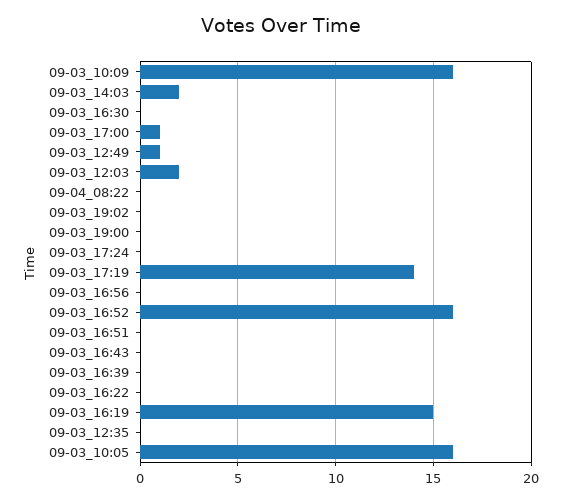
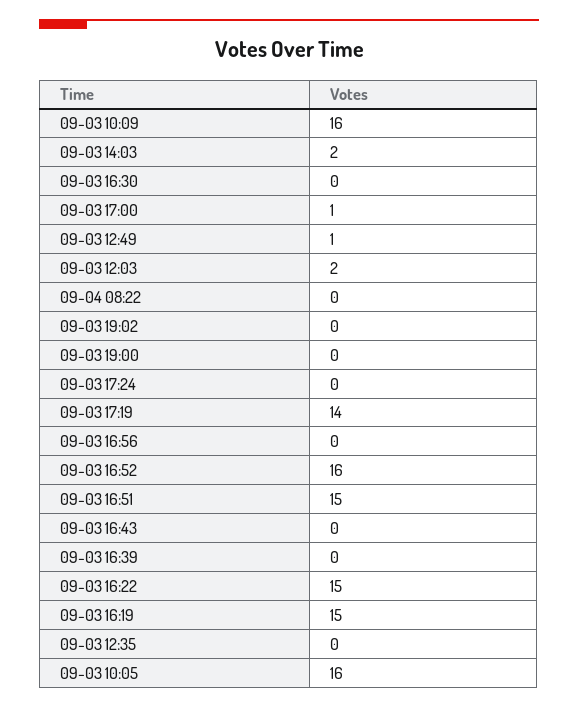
  {
    "09-03_10:09": 16,
    "09-03_14:03": 2,
    "09-03_16:30": 0,
    "09-03_17:00": 1,
    "09-03_12:49": 1,
    "09-03_12:03": 2,
    "09-04_08:22": 0,
    "09-03_19:02": 0,
    "09-03_19:00": 0,
    "09-03_17:24": 0,
    "09-03_17:19": 14,
    "09-03_16:56": 0,
    "09-03_16:52": 16,
-   "09-03_16:51": 0,
+   "09-03_16:51": 15,
    "09-03_16:43": 0,
    "09-03_16:39": 0,
-   "09-03_16:22": 0,
+   "09-03_16:22": 15,
    "09-03_16:19": 15,
    "09-03_12:35": 0,
    "09-03_10:05": 16
  }

